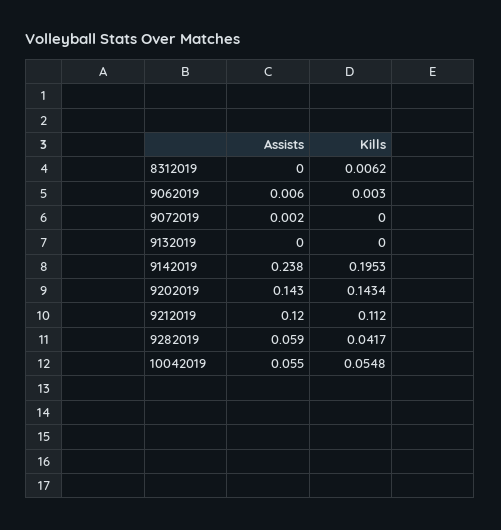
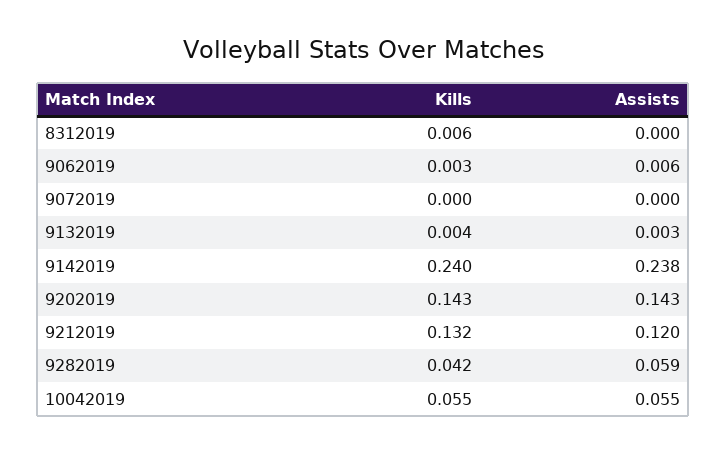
  {
    "Assists": {
      "8312019": 0,
      "9062019": 0.006,
-     "9072019": 0.002,
+     "9072019": 0,
-     "9132019": 0,
+     "9132019": 0.003,
      "9142019": 0.238,
      "9202019": 0.143,
      "9212019": 0.12,
      "9282019": 0.059,
      "10042019": 0.055
    },
    "Kills": {
      "8312019": 0.0062,
      "9062019": 0.003,
      "9072019": 0,
-     "9132019": 0,
+     "9132019": 0.004,
-     "9142019": 0.1953,
+     "9142019": 0.24,
      "9202019": 0.1434,
-     "9212019": 0.112,
+     "9212019": 0.132,
      "9282019": 0.0417,
      "10042019": 0.0548
    }
  }

